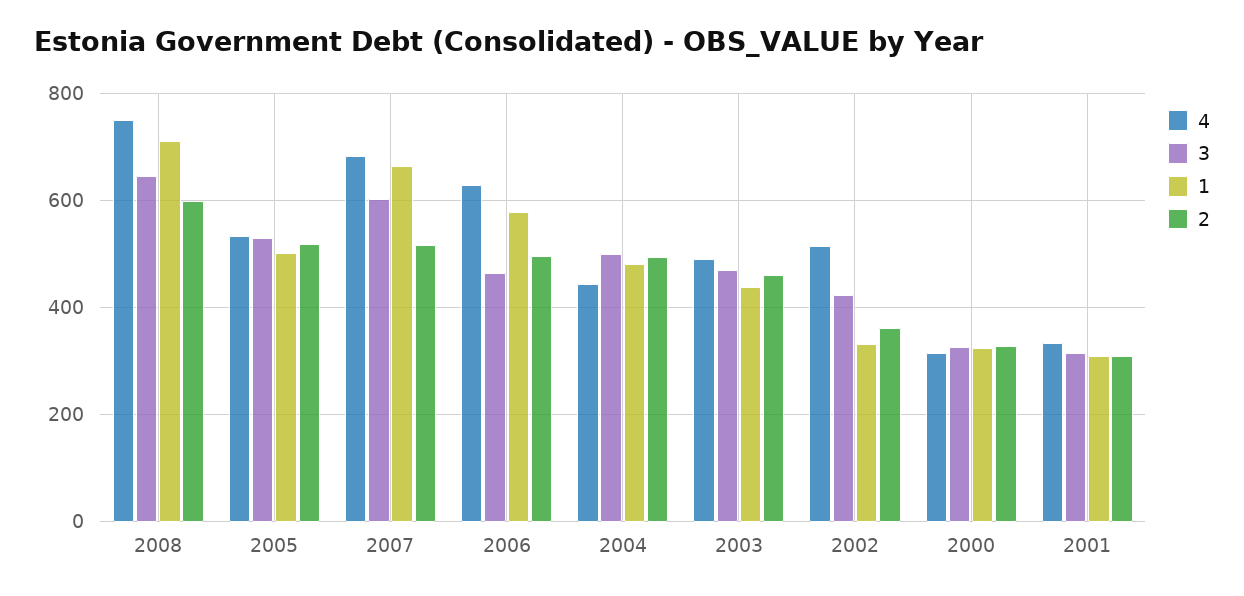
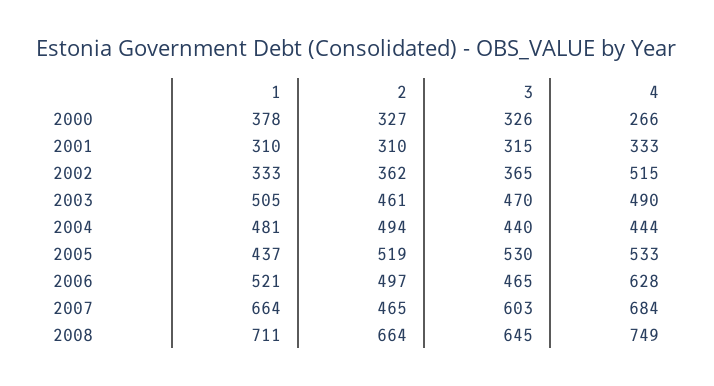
  {
    "4": {
      "2008": 749,
      "2005": 533,
      "2007": 684,
      "2006": 628,
      "2004": 444,
      "2003": 490,
      "2002": 515,
-     "2000": 320,
+     "2000": 266,
      "2001": 333
    },
    "3": {
      "2008": 645,
      "2005": 530,
      "2007": 603,
      "2006": 465,
-     "2004": 500,
+     "2004": 440,
      "2003": 470,
-     "2002": 420,
+     "2002": 365,
      "2000": 326,
      "2001": 315
    },
    "1": {
      "2008": 711,
-     "2005": 500,
+     "2005": 437,
      "2007": 664,
-     "2006": 580,
+     "2006": 521,
      "2004": 481,
-     "2003": 440,
+     "2003": 505,
      "2002": 333,
-     "2000": 320,
+     "2000": 378,
      "2001": 310
    },
    "2": {
-     "2008": 600,
+     "2008": 664,
      "2005": 519,
-     "2007": 520,
+     "2007": 465,
      "2006": 497,
      "2004": 494,
      "2003": 461,
      "2002": 362,
      "2000": 327,
      "2001": 310
    }
  }

